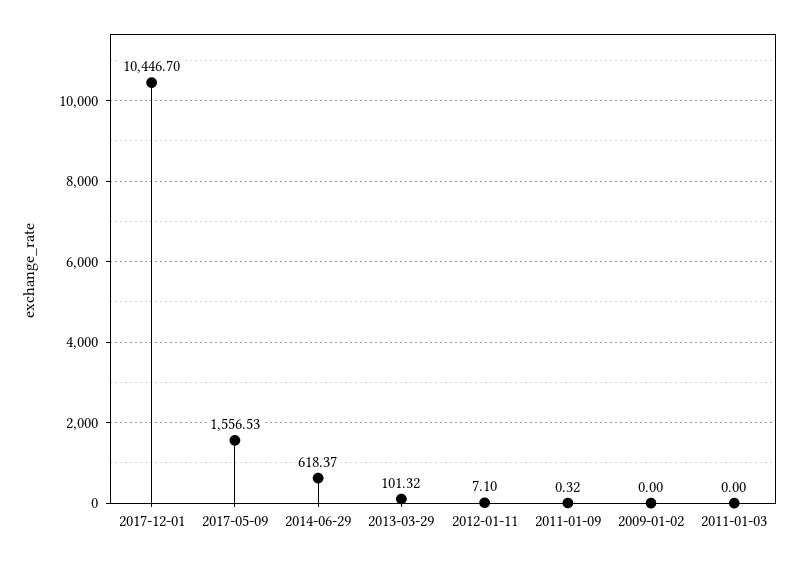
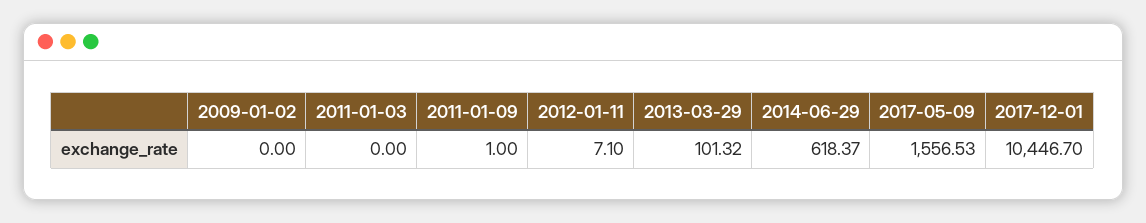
  {
    "2017-12-01": 10446.7,
    "2017-05-09": 1556.53,
    "2014-06-29": 618.37,
    "2013-03-29": 101.32,
    "2012-01-11": 7.1,
-   "2011-01-09": 0.32,
+   "2011-01-09": 1,
    "2009-01-02": 0,
    "2011-01-03": 0
  }

